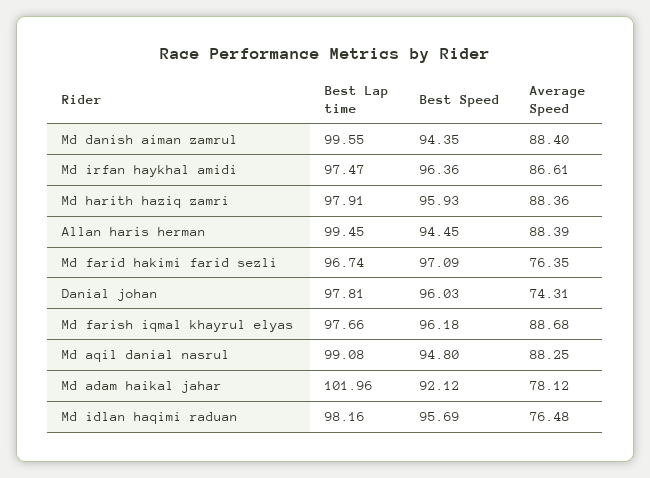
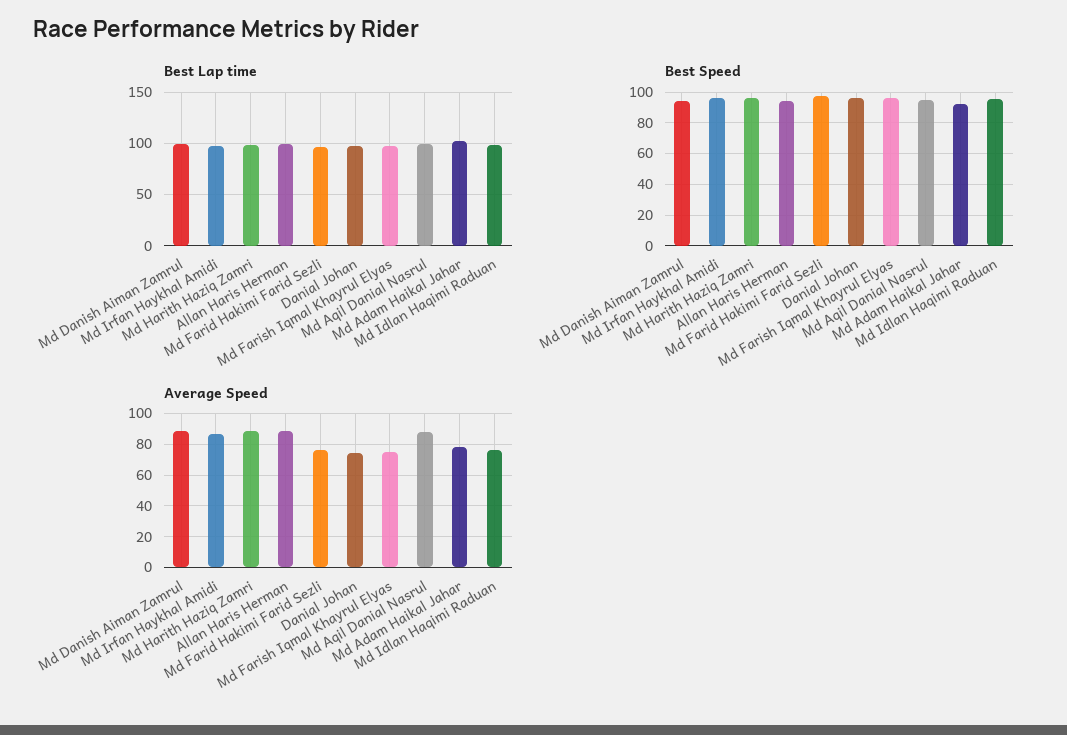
  {
    "Best Lap time": {
      "Md danish aiman zamrul": 99.55,
      "Md irfan haykhal amidi": 97.47,
      "Md harith haziq zamri": 97.91,
      "Allan haris herman": 99.45,
      "Md farid hakimi farid sezli": 96.74,
      "Danial johan": 97.81,
      "Md farish iqmal khayrul elyas": 97.66,
      "Md aqil danial nasrul": 99.08,
      "Md adam haikal jahar": 101.96,
      "Md idlan haqimi raduan": 98.16
    },
    "Best Speed": {
      "Md danish aiman zamrul": 94.35,
      "Md irfan haykhal amidi": 96.36,
      "Md harith haziq zamri": 95.93,
      "Allan haris herman": 94.45,
      "Md farid hakimi farid sezli": 97.09,
      "Danial johan": 96.03,
      "Md farish iqmal khayrul elyas": 96.18,
      "Md aqil danial nasrul": 94.8,
      "Md adam haikal jahar": 92.12,
      "Md idlan haqimi raduan": 95.69
    },
    "Average Speed": {
      "Md danish aiman zamrul": 88.4,
      "Md irfan haykhal amidi": 86.61,
      "Md harith haziq zamri": 88.36,
      "Allan haris herman": 88.39,
      "Md farid hakimi farid sezli": 76.35,
      "Danial johan": 74.31,
-     "Md farish iqmal khayrul elyas": 88.68,
+     "Md farish iqmal khayrul elyas": 75,
      "Md aqil danial nasrul": 88.25,
      "Md adam haikal jahar": 78.12,
      "Md idlan haqimi raduan": 76.48
    }
  }

